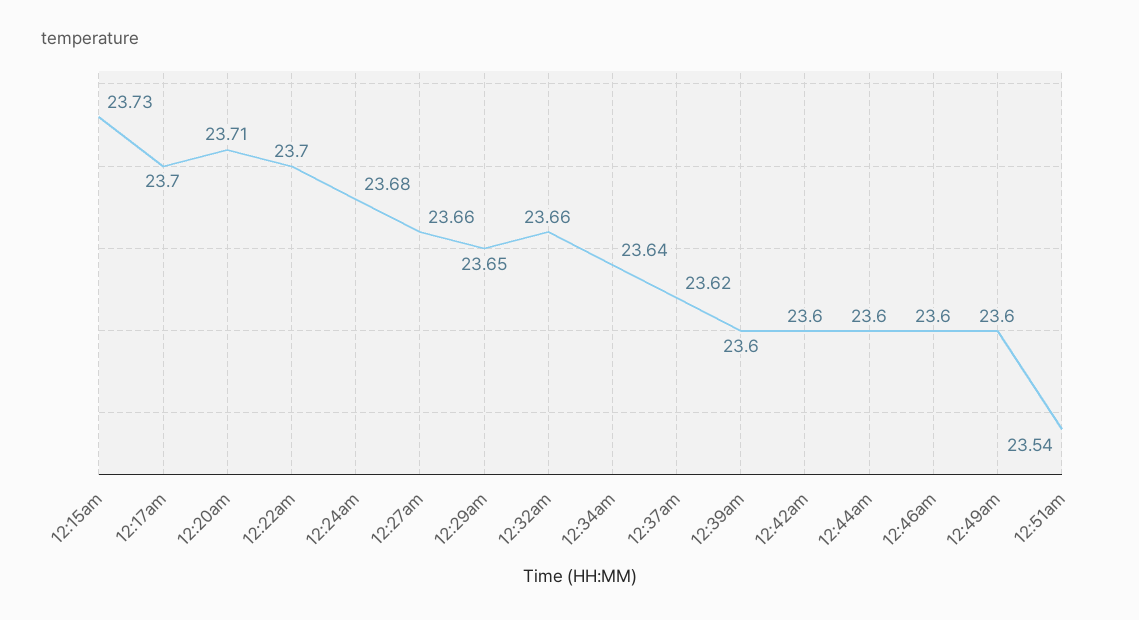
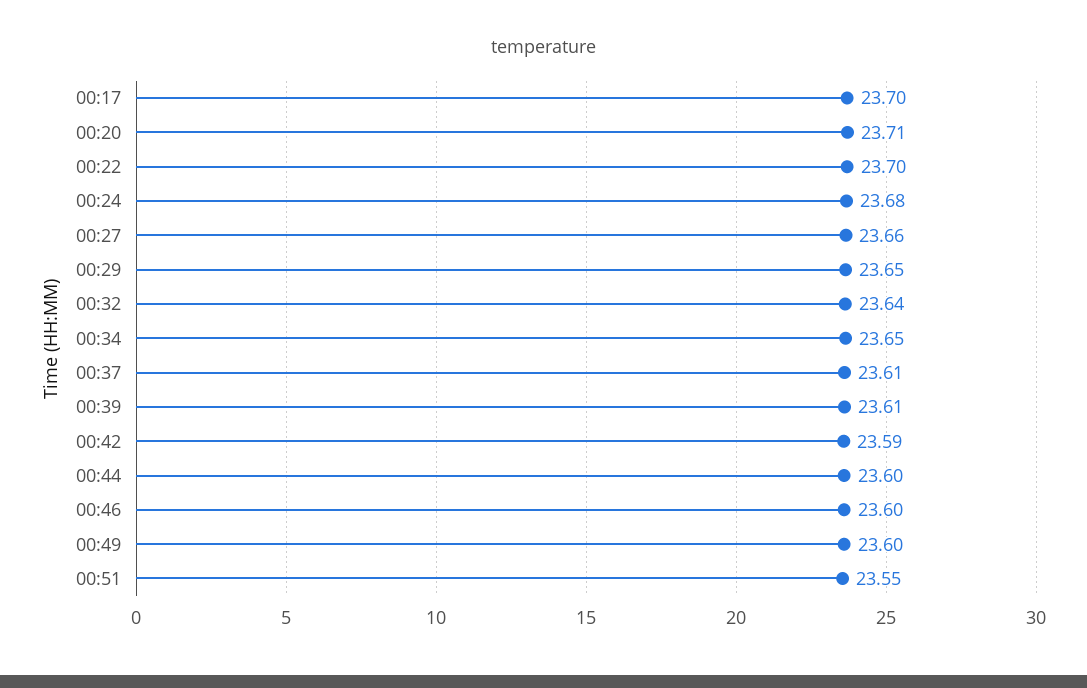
  {
-   "12:15am": 23.73,
    "12:17am": 23.7,
    "12:20am": 23.71,
    "12:22am": 23.7,
    "12:24am": 23.68,
    "12:27am": 23.66,
    "12:29am": 23.65,
-   "12:32am": 23.66,
+   "12:32am": 23.64,
-   "12:34am": 23.64,
+   "12:34am": 23.65,
-   "12:37am": 23.62,
+   "12:37am": 23.61,
-   "12:39am": 23.6,
+   "12:39am": 23.61,
-   "12:42am": 23.6,
+   "12:42am": 23.59,
    "12:44am": 23.6,
    "12:46am": 23.6,
    "12:49am": 23.6,
-   "12:51am": 23.54
+   "12:51am": 23.55
  }

